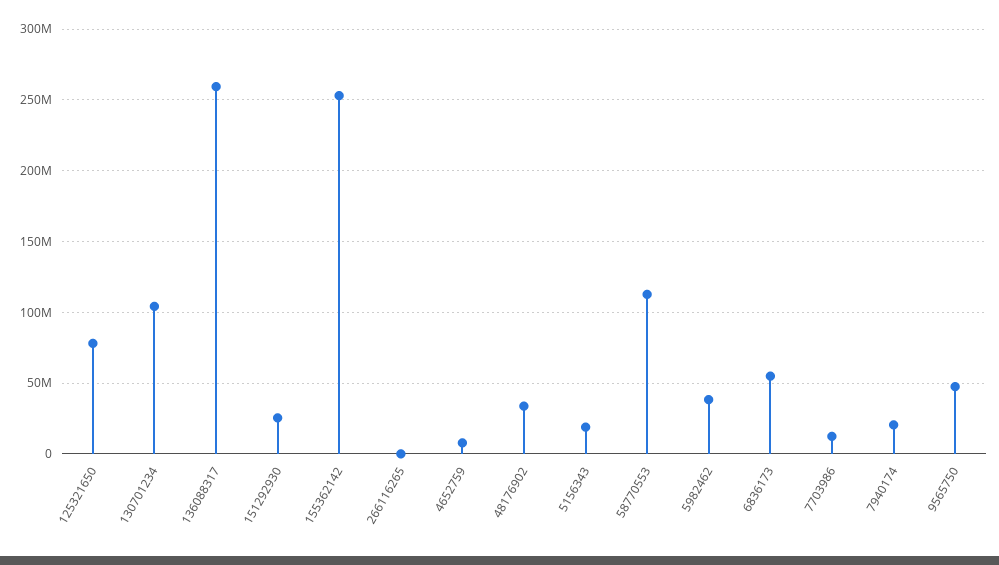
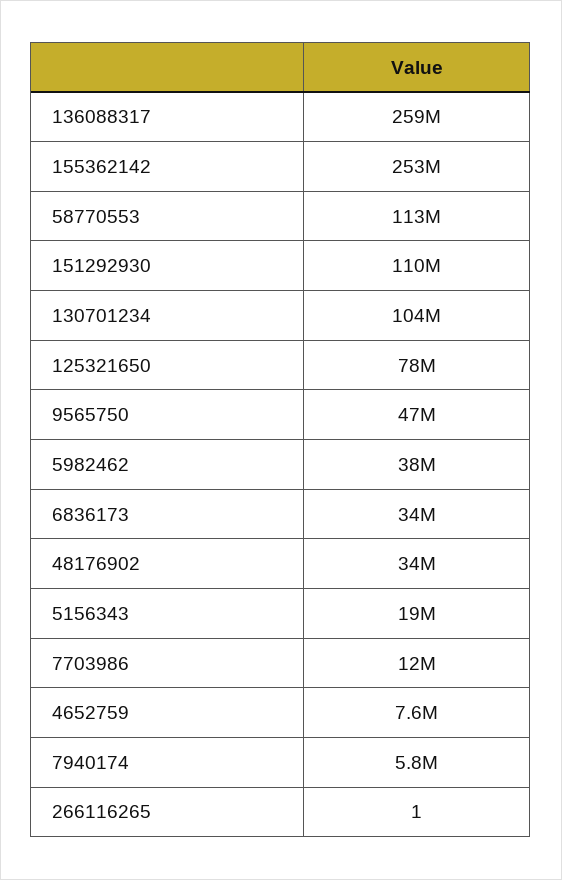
  {
    "125321650": 78000000,
    "130701234": 104000000,
    "136088317": 259000000,
-   "151292930": 25000000,
+   "151292930": 110000000,
    "155362142": 253000000,
    "266116265": 1,
    "4652759": 7600000,
    "48176902": 34000000,
    "5156343": 19000000,
    "58770553": 113000000,
    "5982462": 38000000,
-   "6836173": 55000000,
+   "6836173": 34000000,
    "7703986": 12000000,
-   "7940174": 20000000,
+   "7940174": 5800000,
    "9565750": 47000000
  }

